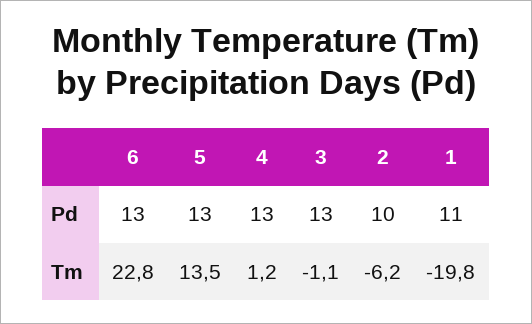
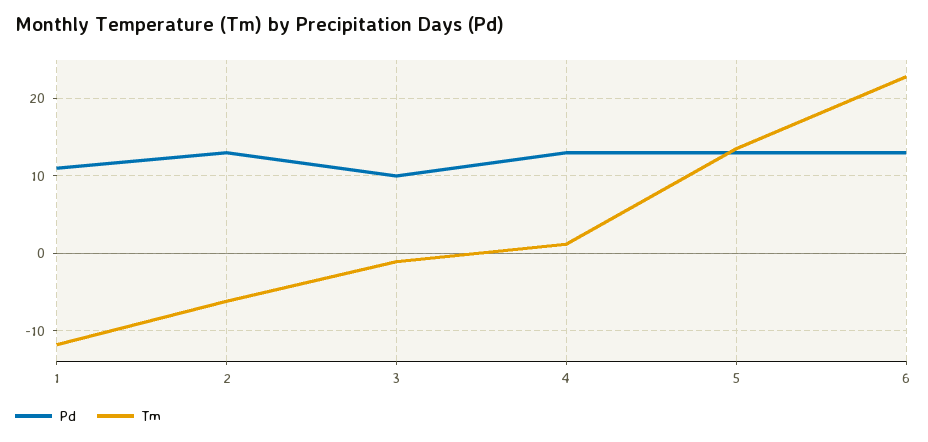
  {
    "Pd": {
      "6": 13,
      "5": 13,
      "4": 13,
-     "3": 13,
+     "3": 10,
-     "2": 10,
+     "2": 13,
      "1": 11
    },
    "Tm": {
      "6": 22.8,
      "5": 13.5,
      "4": 1.2,
      "3": -1.1,
      "2": -6.2,
-     "1": -19.8
+     "1": -12
    }
  }

